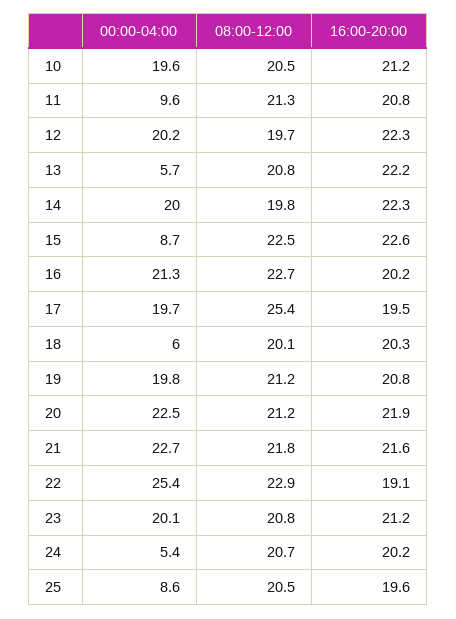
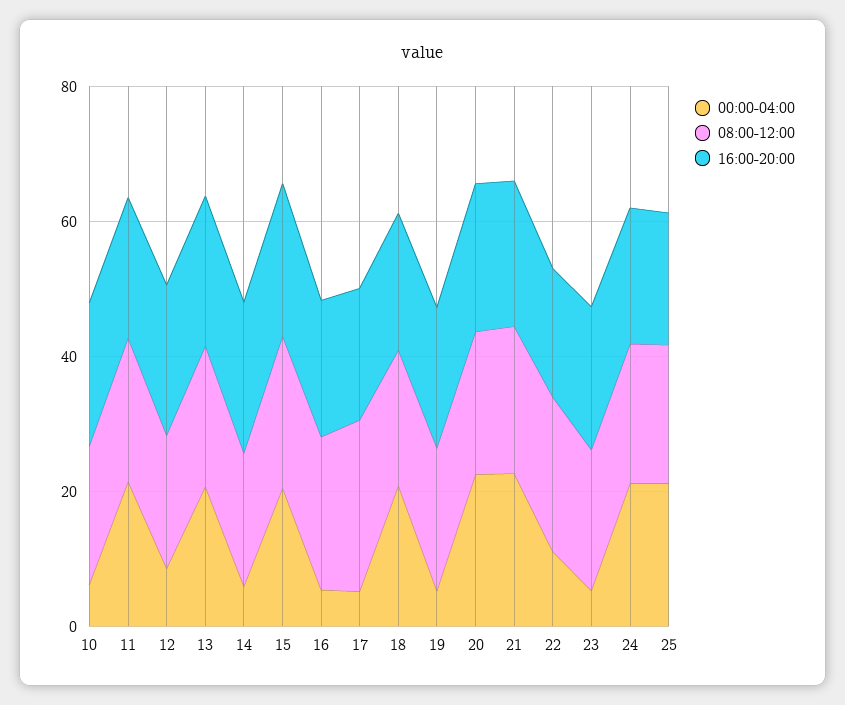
  {
    "00:00-04:00": {
-     "10": 19.6,
+     "10": 5,
-     "11": 9.6,
+     "11": 20,
-     "12": 20.2,
+     "12": 10,
-     "13": 5.7,
+     "13": 20,
-     "14": 20,
+     "14": 5,
-     "15": 8.7,
+     "15": 20,
-     "16": 21.3,
+     "16": 5,
-     "17": 19.7,
+     "17": 5,
-     "18": 6,
+     "18": 20,
-     "19": 19.8,
+     "19": 5,
      "20": 22.5,
      "21": 22.7,
-     "22": 25.4,
+     "22": 10,
-     "23": 20.1,
+     "23": 5,
-     "24": 5.4,
+     "24": 20,
-     "25": 8.6
+     "25": 20
    },
    "08:00-12:00": {
      "10": 20.5,
      "11": 21.3,
      "12": 19.7,
      "13": 20.8,
      "14": 19.8,
      "15": 22.5,
      "16": 22.7,
      "17": 25.4,
      "18": 20.1,
      "19": 21.2,
      "20": 21.2,
      "21": 21.8,
      "22": 22.9,
      "23": 20.8,
      "24": 20.7,
      "25": 20.5
    },
    "16:00-20:00": {
      "10": 21.2,
      "11": 20.8,
      "12": 22.3,
      "13": 22.2,
      "14": 22.3,
      "15": 22.6,
      "16": 20.2,
      "17": 19.5,
      "18": 20.3,
      "19": 20.8,
      "20": 21.9,
      "21": 21.6,
      "22": 19.1,
      "23": 21.2,
      "24": 20.2,
      "25": 19.6
    }
  }

